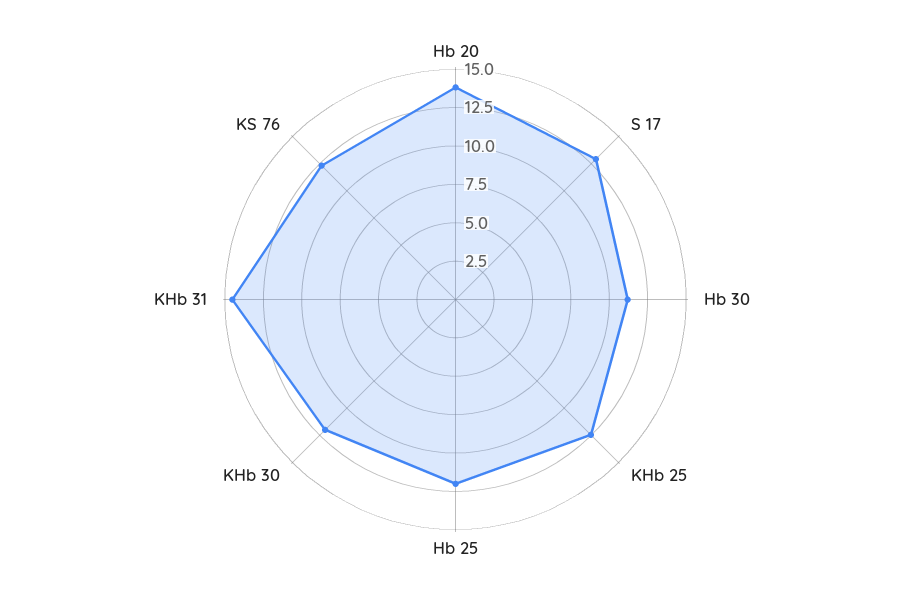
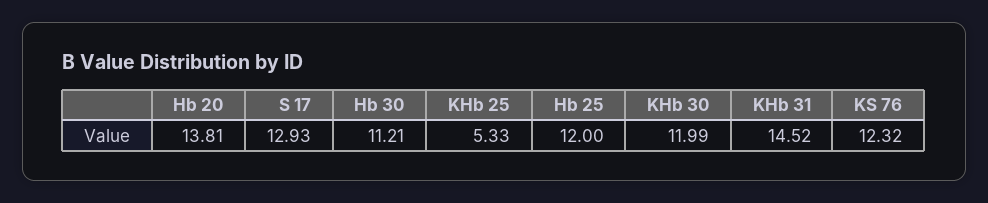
  {
    "Hb 20": 13.81,
    "S 17": 12.93,
    "Hb 30": 11.21,
-   "KHb 25": 12.5,
+   "KHb 25": 5.33,
    "Hb 25": 12,
    "KHb 30": 11.99,
    "KHb 31": 14.52,
    "KS 76": 12.32
  }

